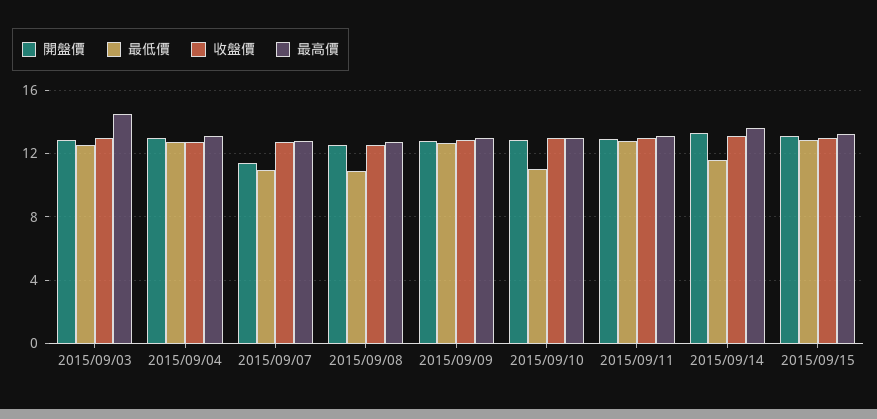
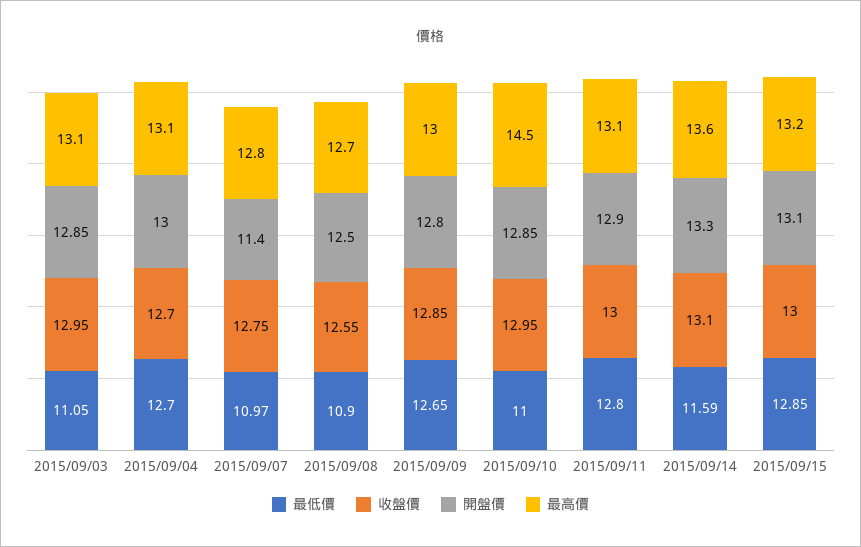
  {
    "開盤價": {
      "2015/09/03": 12.85,
      "2015/09/04": 13,
      "2015/09/07": 11.4,
      "2015/09/08": 12.5,
      "2015/09/09": 12.8,
      "2015/09/10": 12.85,
      "2015/09/11": 12.9,
      "2015/09/14": 13.3,
      "2015/09/15": 13.1
    },
    "最低價": {
-     "2015/09/03": 12.5,
+     "2015/09/03": 11.05,
      "2015/09/04": 12.7,
      "2015/09/07": 10.97,
      "2015/09/08": 10.9,
      "2015/09/09": 12.65,
      "2015/09/10": 11,
      "2015/09/11": 12.8,
      "2015/09/14": 11.59,
      "2015/09/15": 12.85
    },
    "收盤價": {
      "2015/09/03": 12.95,
      "2015/09/04": 12.7,
      "2015/09/07": 12.75,
      "2015/09/08": 12.55,
      "2015/09/09": 12.85,
      "2015/09/10": 12.95,
      "2015/09/11": 13,
      "2015/09/14": 13.1,
      "2015/09/15": 13
    },
    "最高價": {
-     "2015/09/03": 14.5,
+     "2015/09/03": 13.1,
      "2015/09/04": 13.1,
      "2015/09/07": 12.8,
      "2015/09/08": 12.7,
      "2015/09/09": 13,
-     "2015/09/10": 13,
+     "2015/09/10": 14.5,
      "2015/09/11": 13.1,
      "2015/09/14": 13.6,
      "2015/09/15": 13.2
    }
  }

